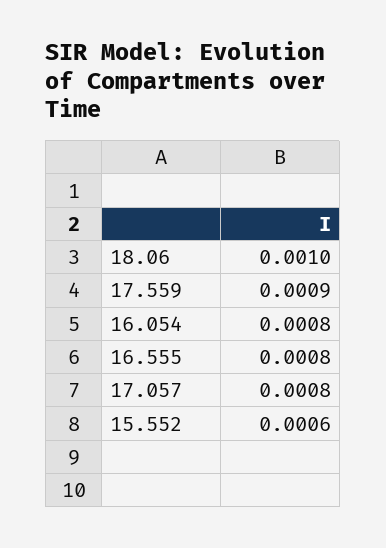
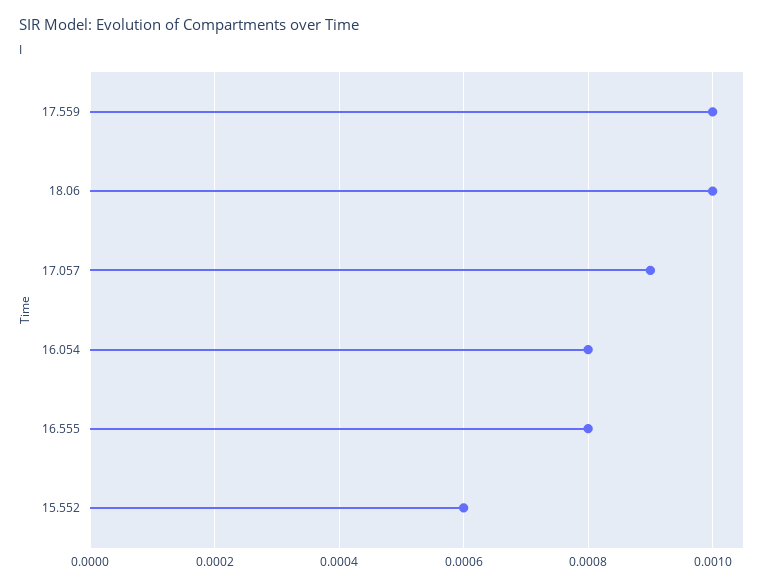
  {
    "18.06": 0.001,
-   "17.559": 0.0009,
+   "17.559": 0.001,
    "16.054": 0.0008,
    "16.555": 0.0008,
-   "17.057": 0.0008,
+   "17.057": 0.0009,
    "15.552": 0.0006
  }

